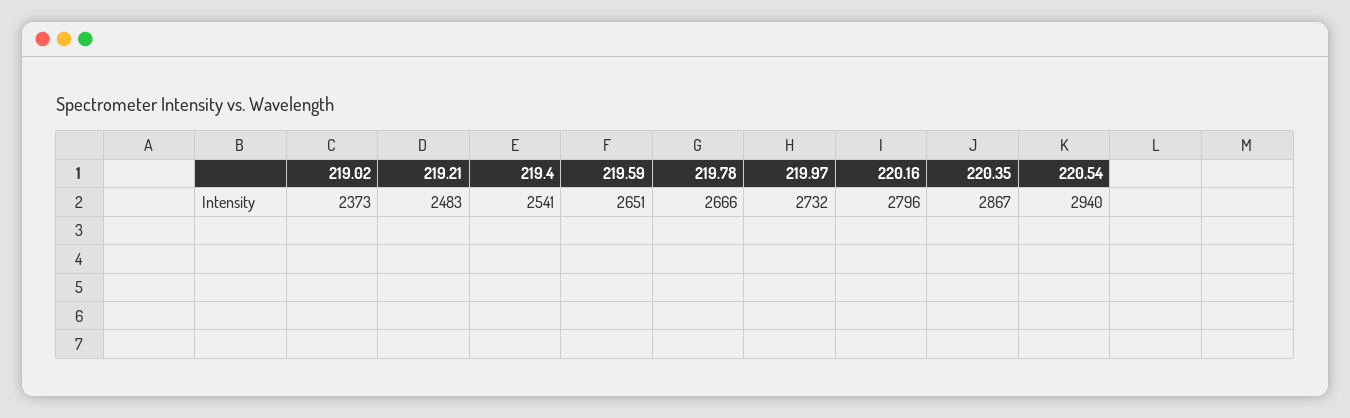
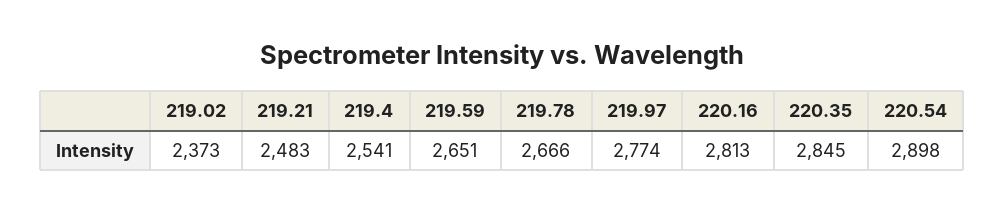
  {
    "219.02": 2373,
    "219.21": 2483,
    "219.4": 2541,
    "219.59": 2651,
    "219.78": 2666,
-   "219.97": 2732,
+   "219.97": 2774,
-   "220.16": 2796,
+   "220.16": 2813,
-   "220.35": 2867,
+   "220.35": 2845,
-   "220.54": 2940
+   "220.54": 2898
  }

